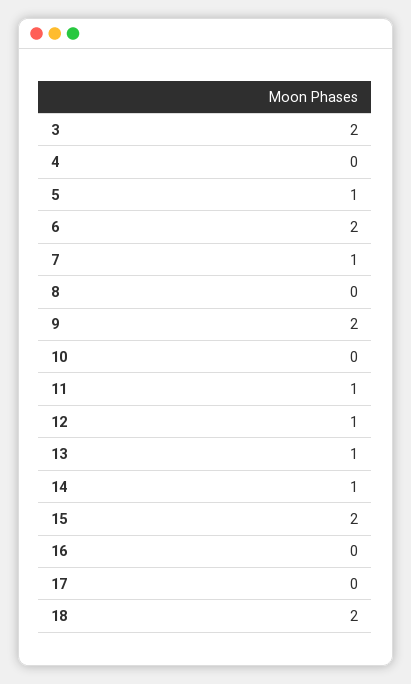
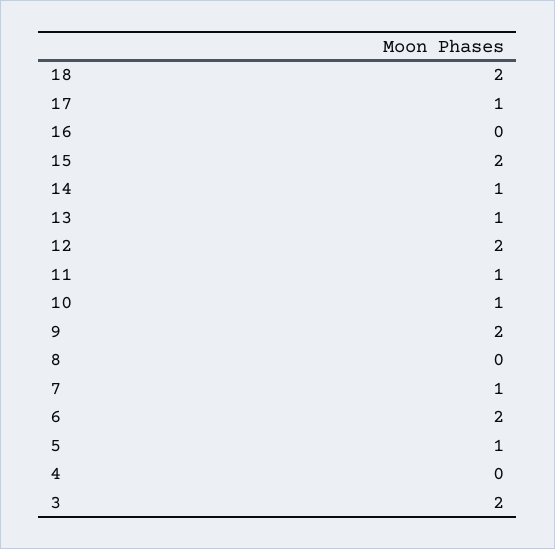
  {
    "3": 2,
    "4": 0,
    "5": 1,
    "6": 2,
    "7": 1,
    "8": 0,
    "9": 2,
-   "10": 0,
+   "10": 1,
    "11": 1,
-   "12": 1,
+   "12": 2,
    "13": 1,
    "14": 1,
    "15": 2,
    "16": 0,
-   "17": 0,
+   "17": 1,
    "18": 2
  }

